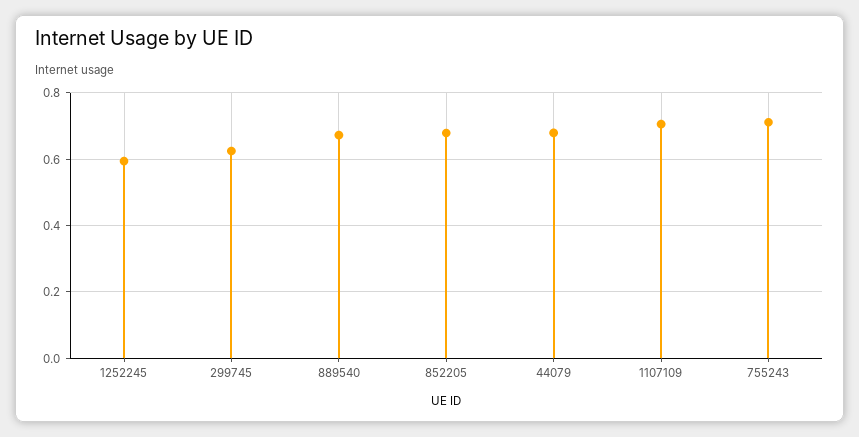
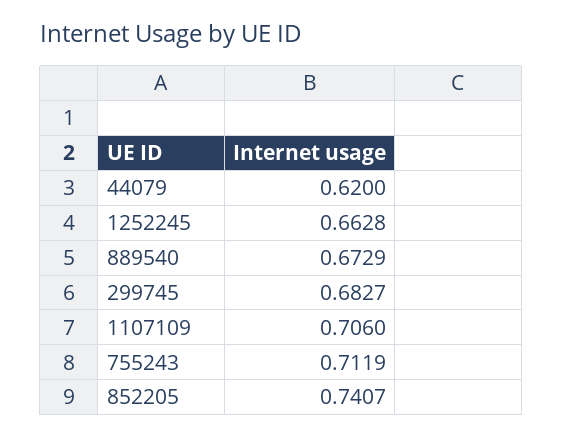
  {
-   "1252245": 0.6,
+   "1252245": 0.6628,
-   "299745": 0.62,
+   "299745": 0.6827,
    "889540": 0.6729,
-   "852205": 0.68,
+   "852205": 0.7407,
-   "44079": 0.68,
+   "44079": 0.62,
    "1107109": 0.706,
    "755243": 0.7119
  }

